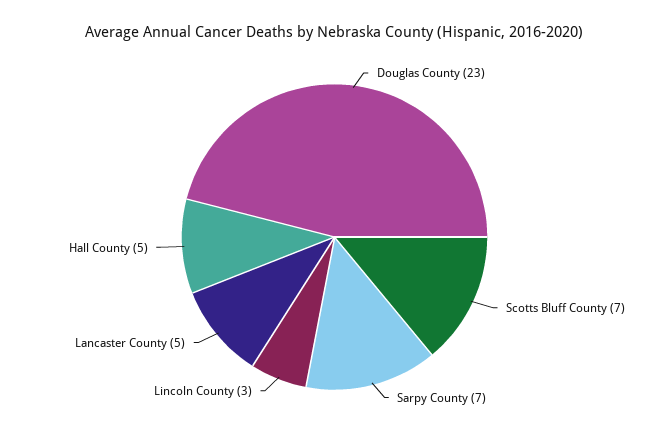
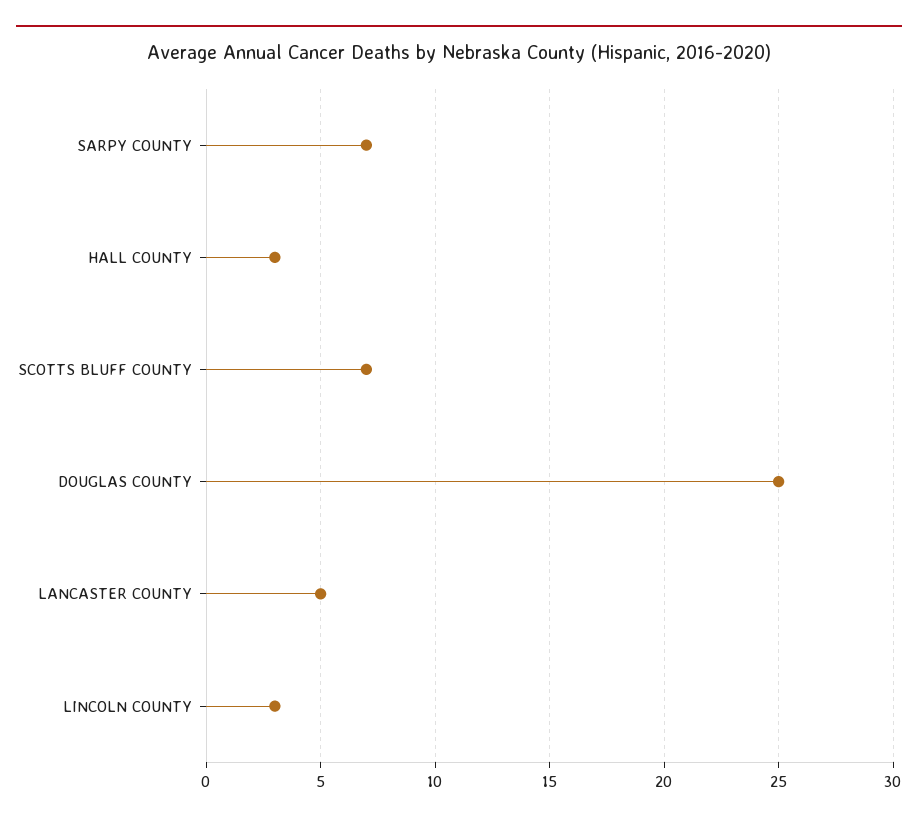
  {
-   "Douglas County": 23,
+   "Douglas County": 25,
    "Scotts Bluff County": 7,
    "Sarpy County": 7,
    "Lincoln County": 3,
    "Lancaster County": 5,
-   "Hall County": 5
+   "Hall County": 3
  }

